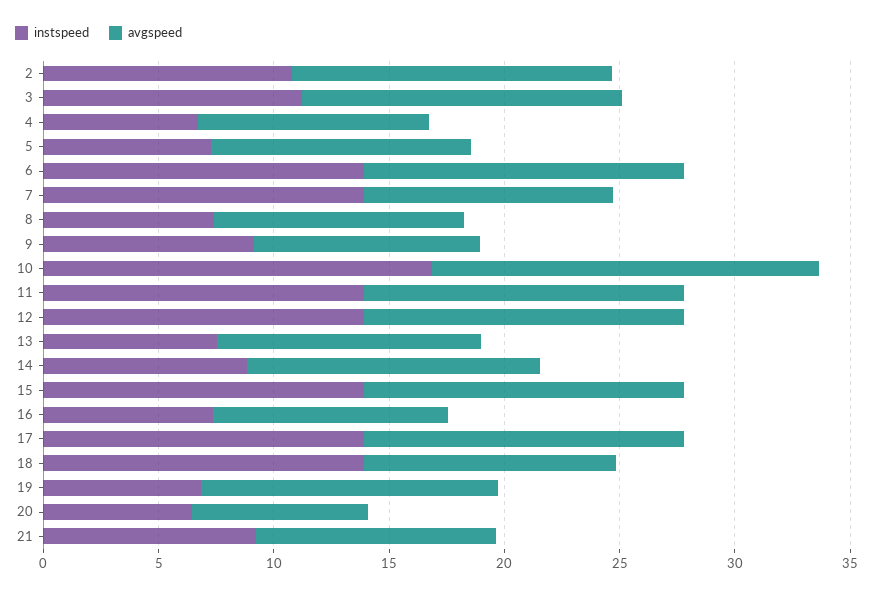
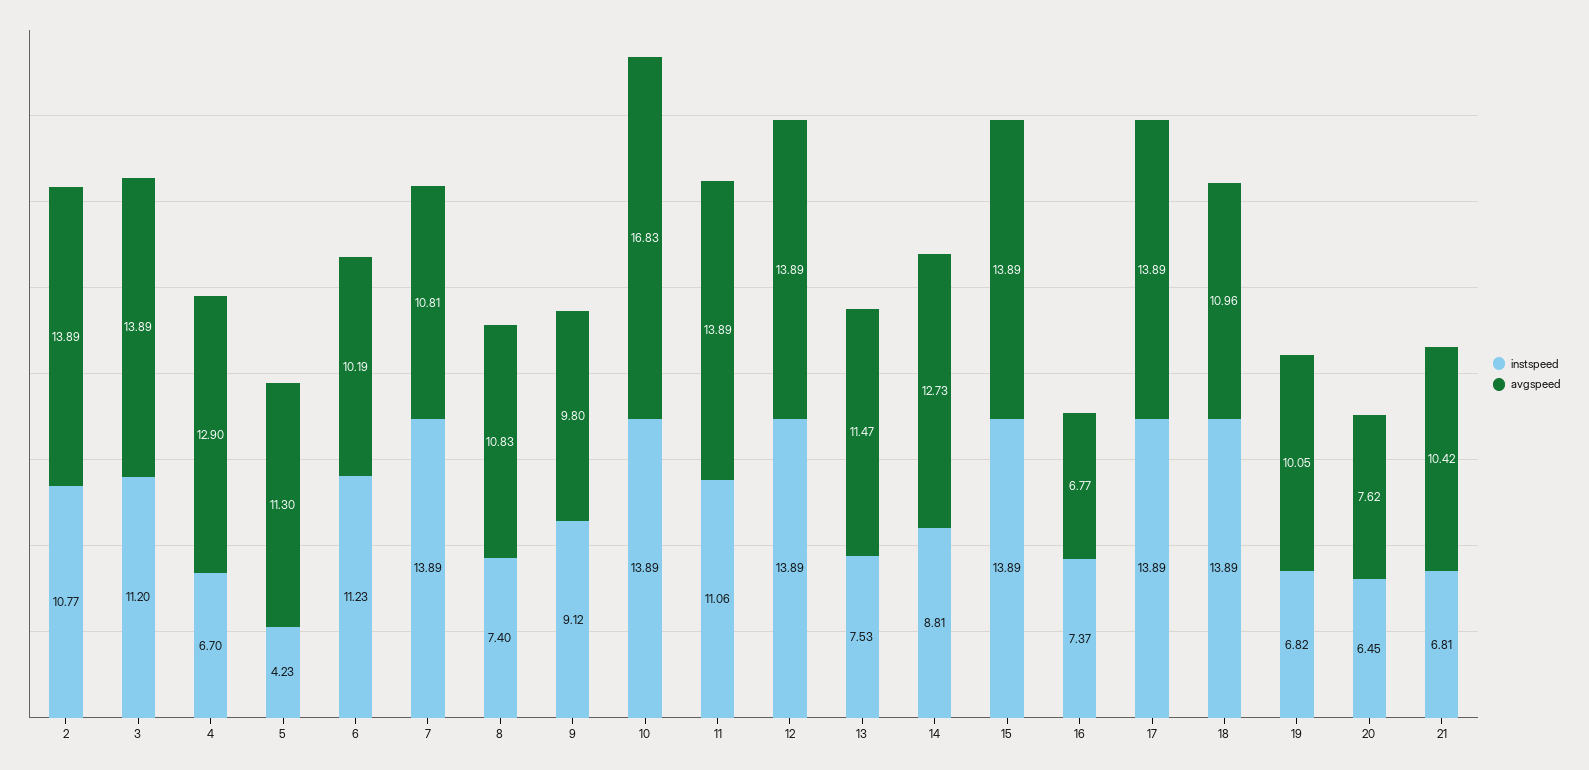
  {
    "instspeed": {
      "2": 10.77,
      "3": 11.2,
      "4": 6.7,
-     "5": 7,
+     "5": 4.23,
-     "6": 14,
+     "6": 11.23,
      "7": 13.89,
      "8": 7.4,
      "9": 9.12,
-     "10": 17,
+     "10": 13.89,
-     "11": 14,
+     "11": 11.06,
      "12": 13.89,
      "13": 7.53,
      "14": 8.81,
      "15": 13.89,
      "16": 7.37,
      "17": 13.89,
      "18": 13.89,
      "19": 6.82,
      "20": 6.45,
-     "21": 9
+     "21": 6.81
    },
    "avgspeed": {
      "2": 13.89,
      "3": 13.89,
-     "4": 10,
+     "4": 12.9,
      "5": 11.3,
-     "6": 14,
+     "6": 10.19,
      "7": 10.81,
      "8": 10.83,
      "9": 9.8,
      "10": 16.83,
      "11": 13.89,
      "12": 13.89,
      "13": 11.47,
      "14": 12.73,
      "15": 13.89,
-     "16": 10,
+     "16": 6.77,
      "17": 13.89,
      "18": 10.96,
-     "19": 13,
+     "19": 10.05,
      "20": 7.62,
      "21": 10.42
    }
  }

